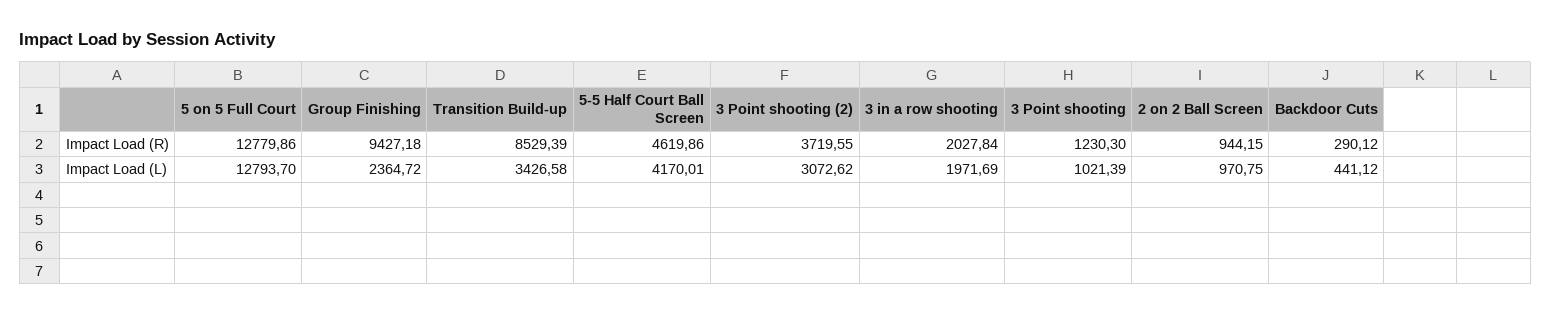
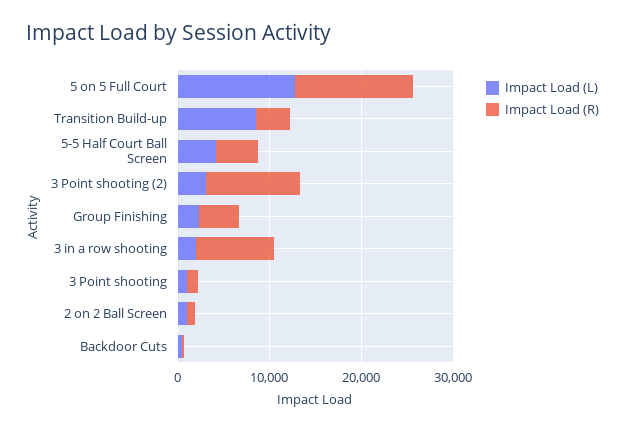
  {
    "Impact Load (R)": {
      "5 on 5 Full Court": 12779.86,
-     "Group Finishing": 9427.18,
+     "Group Finishing": 4000,
-     "Transition Build-up": 8529.39,
+     "Transition Build-up": 4000,
      "5-5 Half Court Ball Screen": 4619.86,
-     "3 Point shooting (2)": 3719.55,
+     "3 Point shooting (2)": 10000,
-     "3 in a row shooting": 2027.84,
+     "3 in a row shooting": 8000,
      "3 Point shooting": 1230.3,
      "2 on 2 Ball Screen": 944.15,
      "Backdoor Cuts": 290.12
    },
    "Impact Load (L)": {
      "5 on 5 Full Court": 12793.7,
      "Group Finishing": 2364.72,
-     "Transition Build-up": 3426.58,
+     "Transition Build-up": 8000,
      "5-5 Half Court Ball Screen": 4170.01,
      "3 Point shooting (2)": 3072.62,
      "3 in a row shooting": 1971.69,
      "3 Point shooting": 1021.39,
      "2 on 2 Ball Screen": 970.75,
      "Backdoor Cuts": 441.12
    }
  }

